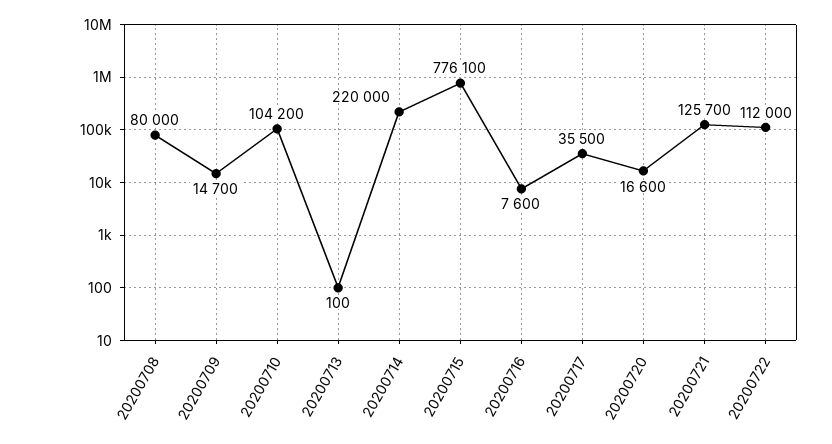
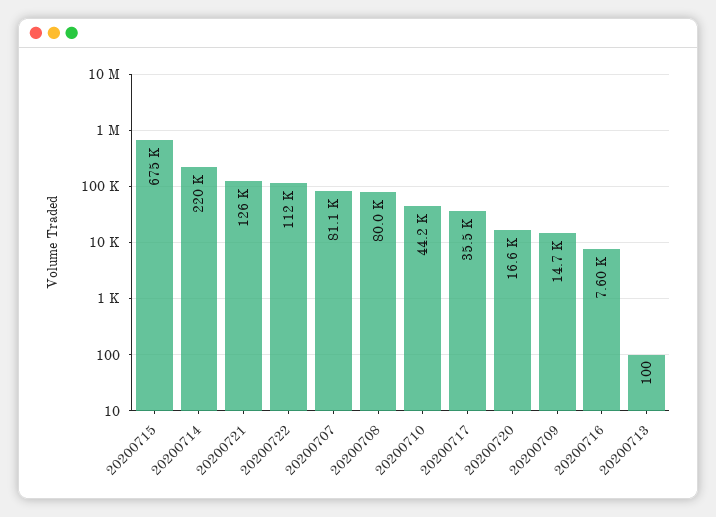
  {
    "20200708": 80000,
    "20200709": 14700,
-   "20200710": 104200,
+   "20200710": 44200,
    "20200713": 100,
    "20200714": 220000,
-   "20200715": 776100,
+   "20200715": 675000,
    "20200716": 7600,
    "20200717": 35500,
    "20200720": 16600,
    "20200721": 125700,
-   "20200722": 112000
+   "20200722": 112000,
+   "20200707": 81100
  }

